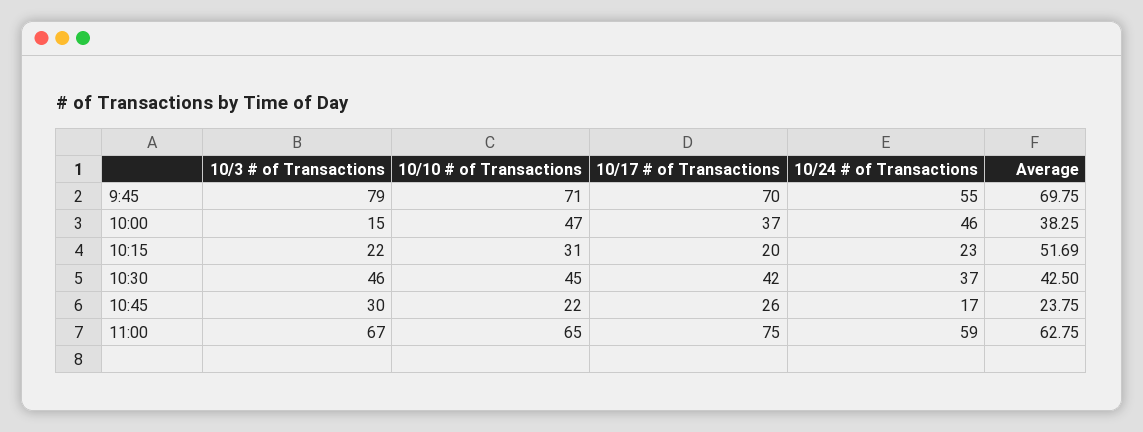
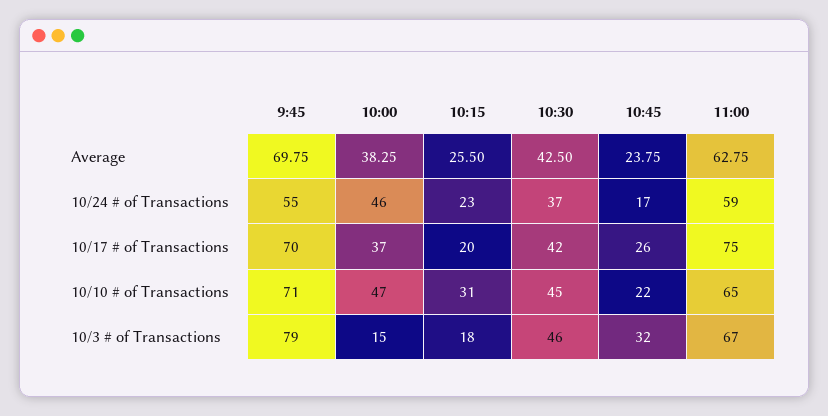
  {
    "10/3 # of Transactions": {
      "9:45": 79,
      "10:00": 15,
-     "10:15": 22,
+     "10:15": 18,
      "10:30": 46,
-     "10:45": 30,
+     "10:45": 32,
      "11:00": 67
    },
    "10/10 # of Transactions": {
      "9:45": 71,
      "10:00": 47,
      "10:15": 31,
      "10:30": 45,
      "10:45": 22,
      "11:00": 65
    },
    "10/17 # of Transactions": {
      "9:45": 70,
      "10:00": 37,
      "10:15": 20,
      "10:30": 42,
      "10:45": 26,
      "11:00": 75
    },
    "10/24 # of Transactions": {
      "9:45": 55,
      "10:00": 46,
      "10:15": 23,
      "10:30": 37,
      "10:45": 17,
      "11:00": 59
    },
    "Average": {
      "9:45": 69.75,
      "10:00": 38.25,
-     "10:15": 51.69,
+     "10:15": 25.5,
      "10:30": 42.5,
      "10:45": 23.75,
      "11:00": 62.75
    }
  }

